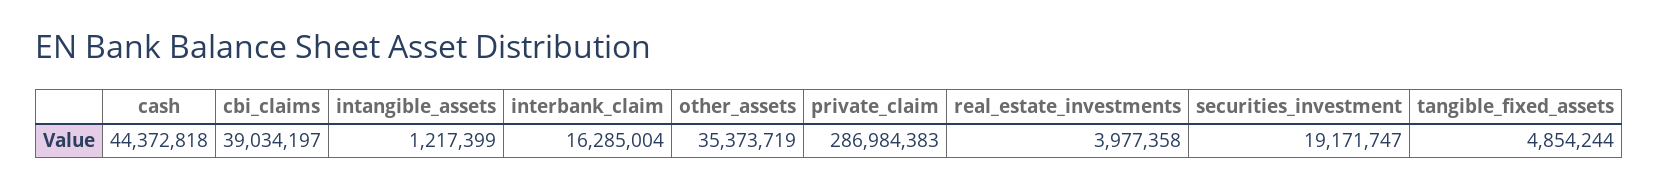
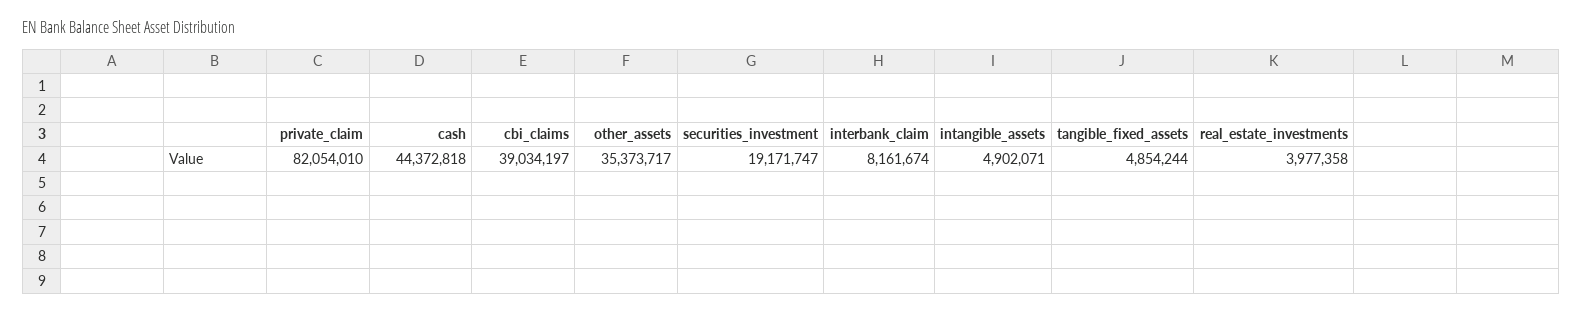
  {
    "cash": 44372818,
    "cbi_claims": 39034197,
-   "intangible_assets": 1217399,
+   "intangible_assets": 4902071,
-   "interbank_claim": 16285004,
+   "interbank_claim": 8161674,
-   "other_assets": 35373719,
+   "other_assets": 35373717,
-   "private_claim": 286984383,
+   "private_claim": 82054010,
    "real_estate_investments": 3977358,
    "securities_investment": 19171747,
    "tangible_fixed_assets": 4854244
  }

